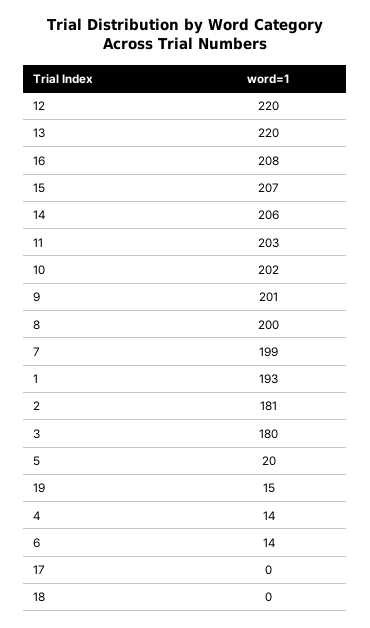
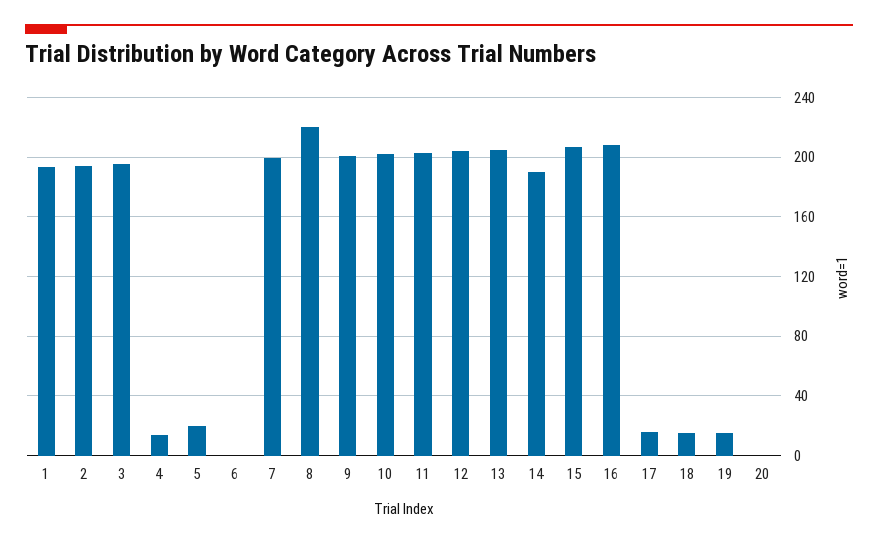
  {
-   "12": 220,
+   "12": 205,
-   "13": 220,
+   "13": 205,
    "16": 208,
    "15": 207,
-   "14": 206,
+   "14": 190,
    "11": 203,
    "10": 202,
    "9": 201,
-   "8": 200,
+   "8": 220,
    "7": 199,
    "1": 193,
-   "2": 181,
+   "2": 195,
-   "3": 180,
+   "3": 195,
    "5": 20,
    "19": 15,
    "4": 14,
-   "6": 14,
+   "6": 0,
-   "17": 0,
+   "17": 15,
-   "18": 0
+   "18": 15,
+   "20": 0
  }

